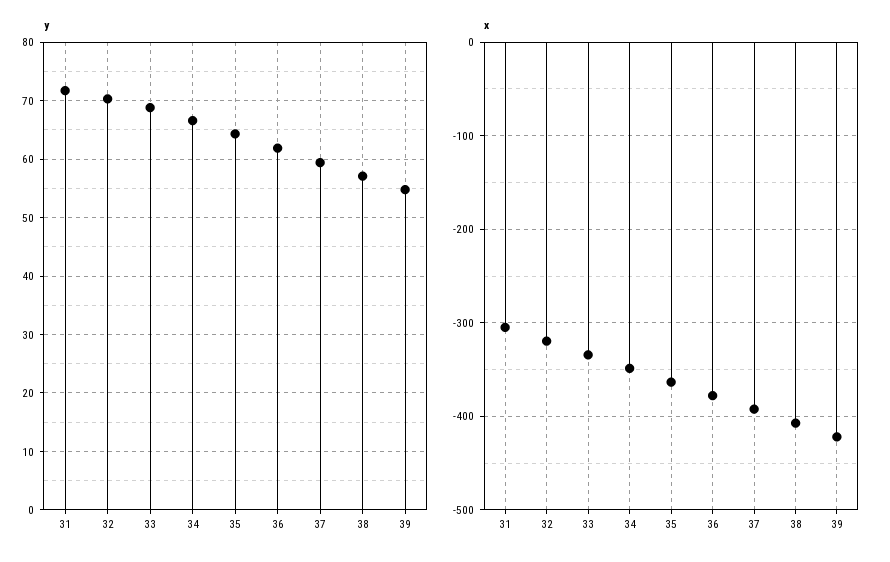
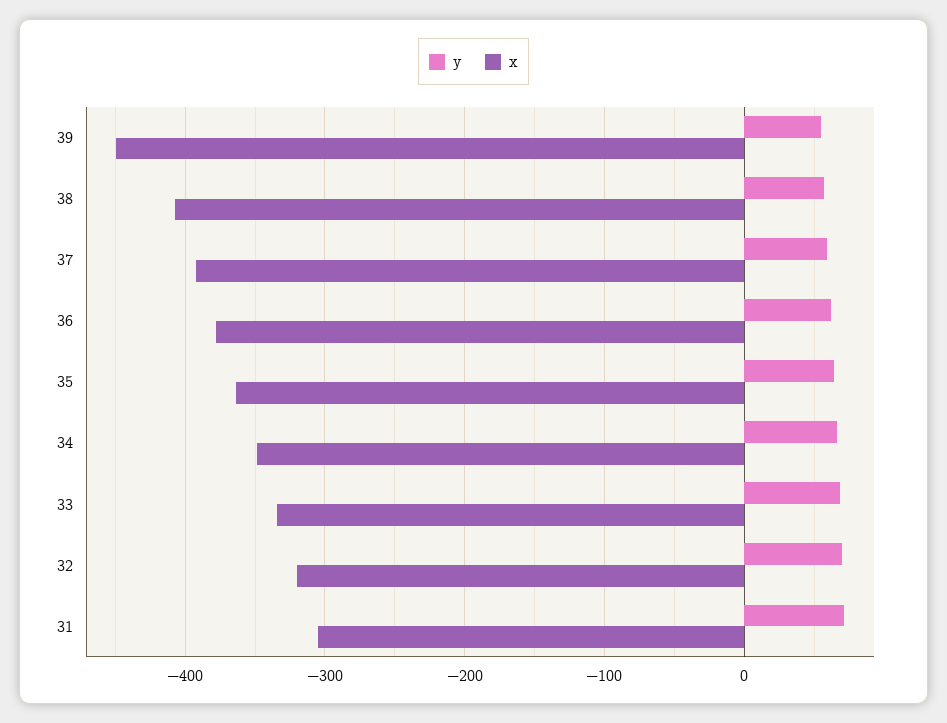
  {
    "y": {
      "31": 72,
      "32": 70,
      "33": 68,
      "34": 66,
      "35": 64,
      "36": 62,
      "37": 60,
      "38": 58,
      "39": 54
    },
    "x": {
      "31": -300,
      "32": -320,
      "33": -330,
      "34": -350,
      "35": -360,
      "36": -380,
      "37": -390,
      "38": -410,
-     "39": -420
+     "39": -450
    }
  }

